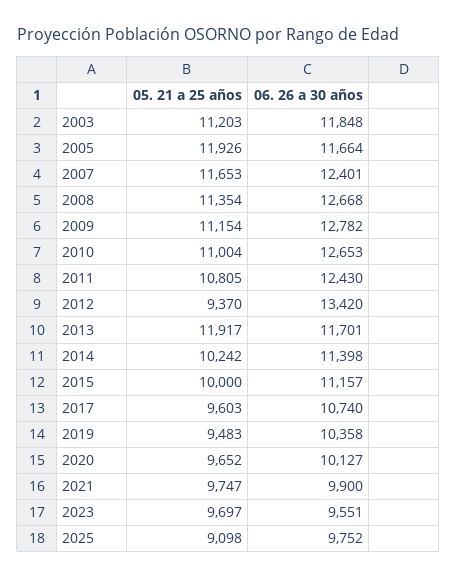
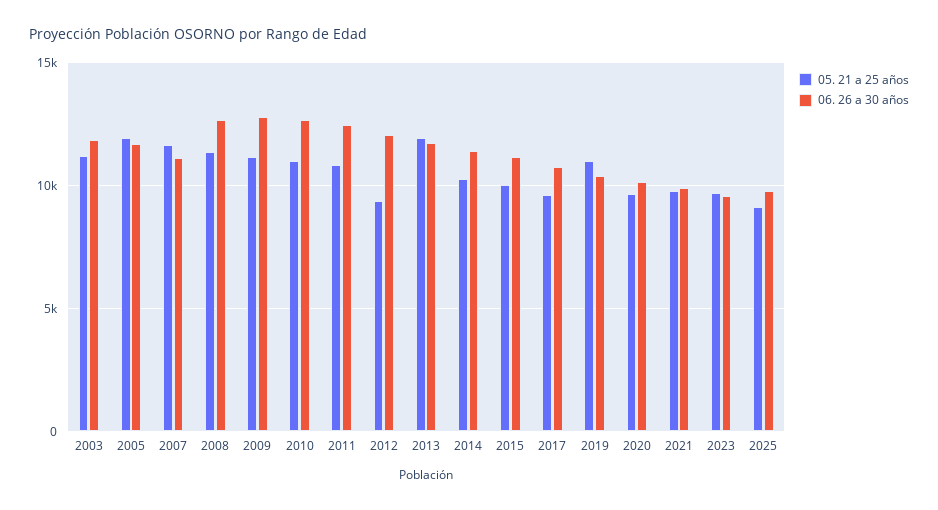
  {
    "05. 21 a 25 años": {
      "2003": 11203,
      "2005": 11926,
      "2007": 11653,
      "2008": 11354,
      "2009": 11154,
      "2010": 11004,
      "2011": 10805,
      "2012": 9370,
      "2013": 11917,
      "2014": 10242,
      "2015": 10000,
      "2017": 9603,
-     "2019": 9483,
+     "2019": 11000,
      "2020": 9652,
      "2021": 9747,
      "2023": 9697,
      "2025": 9098
    },
    "06. 26 a 30 años": {
      "2003": 11848,
      "2005": 11664,
-     "2007": 12401,
+     "2007": 11000,
      "2008": 12668,
      "2009": 12782,
      "2010": 12653,
      "2011": 12430,
-     "2012": 13420,
+     "2012": 12000,
      "2013": 11701,
      "2014": 11398,
      "2015": 11157,
      "2017": 10740,
      "2019": 10358,
      "2020": 10127,
      "2021": 9900,
      "2023": 9551,
      "2025": 9752
    }
  }

